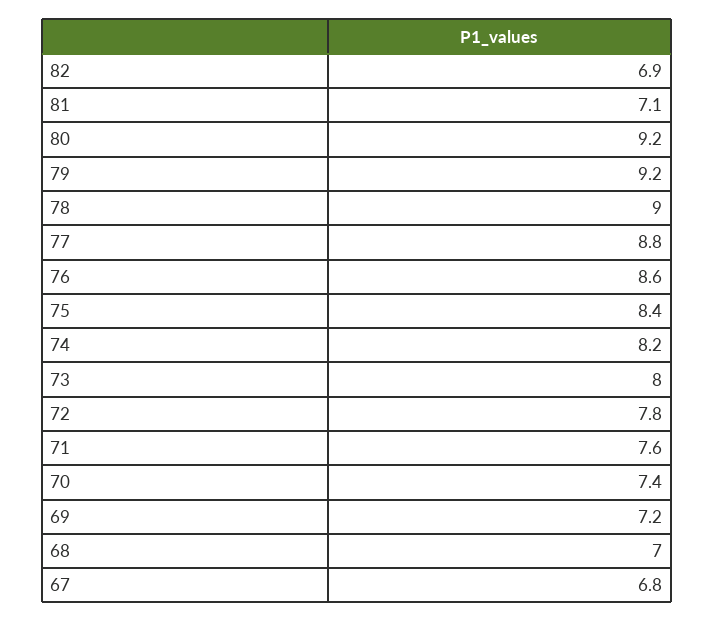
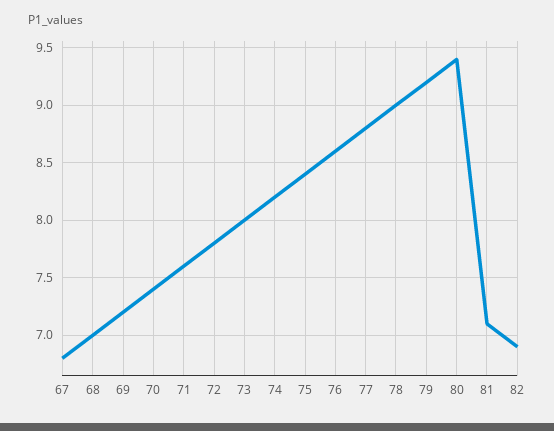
  {
    "82": 6.9,
    "81": 7.1,
-   "80": 9.2,
+   "80": 9.4,
    "79": 9.2,
    "78": 9,
    "77": 8.8,
    "76": 8.6,
    "75": 8.4,
    "74": 8.2,
    "73": 8,
    "72": 7.8,
    "71": 7.6,
    "70": 7.4,
    "69": 7.2,
    "68": 7,
    "67": 6.8
  }

